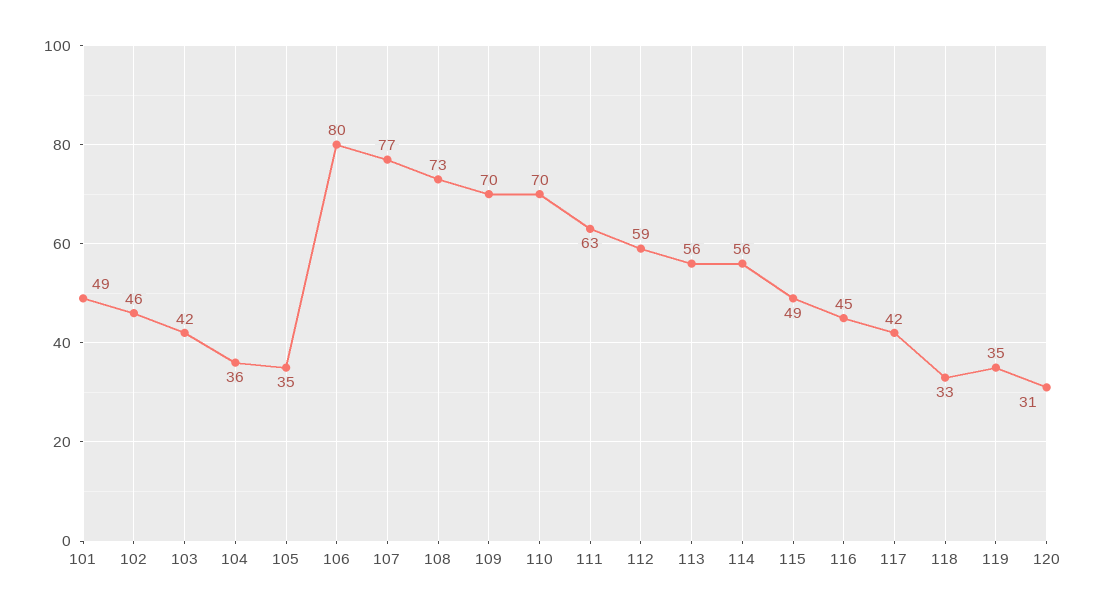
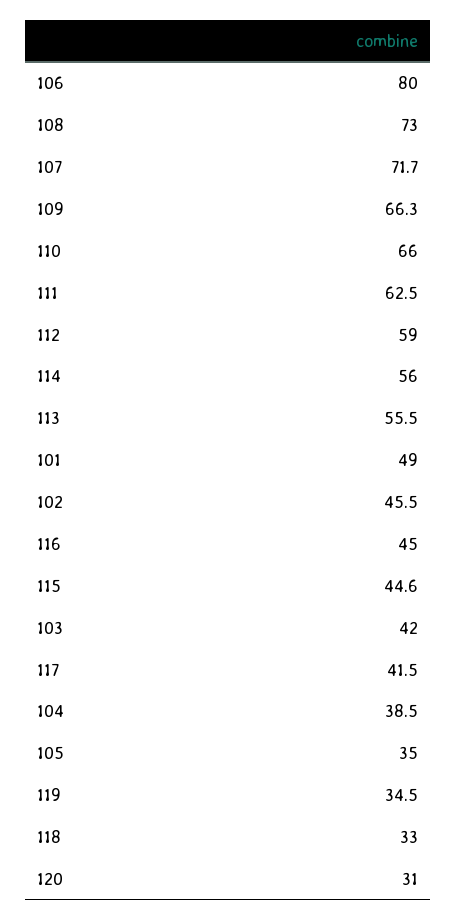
  {
    "101": 49,
    "102": 45.5,
    "103": 42,
-   "104": 36,
+   "104": 38.5,
    "105": 35,
    "106": 80,
-   "107": 77,
+   "107": 71.7,
    "108": 73,
-   "109": 70,
+   "109": 66.3,
-   "110": 70,
+   "110": 66,
    "111": 62.5,
    "112": 59,
    "113": 55.5,
    "114": 56,
-   "115": 49,
+   "115": 44.6,
    "116": 45,
    "117": 41.5,
    "118": 33,
    "119": 34.5,
    "120": 31
  }

